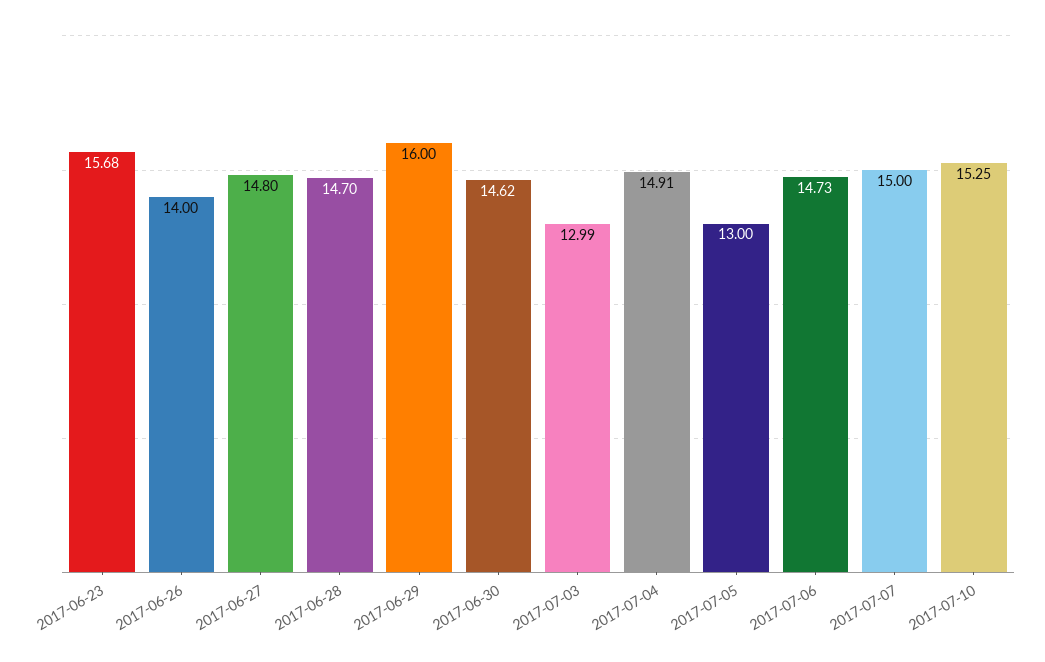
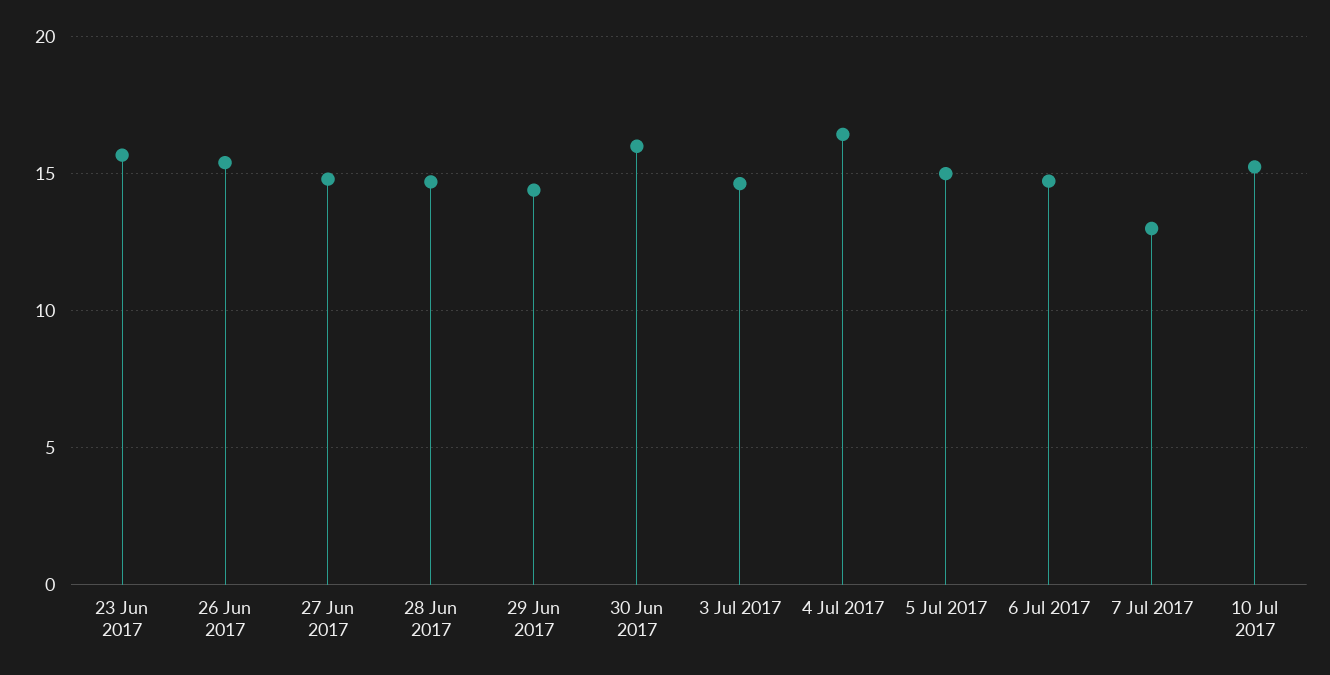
  {
    "2017-06-23": 15.68,
-   "2017-06-26": 14,
+   "2017-06-26": 15.5,
    "2017-06-27": 14.8,
    "2017-06-28": 14.7,
-   "2017-06-29": 16,
+   "2017-06-29": 14.5,
-   "2017-06-30": 14.62,
+   "2017-06-30": 16,
-   "2017-07-03": 12.99,
+   "2017-07-03": 14.5,
-   "2017-07-04": 14.91,
+   "2017-07-04": 16.5,
-   "2017-07-05": 13,
+   "2017-07-05": 15,
    "2017-07-06": 14.73,
-   "2017-07-07": 15,
+   "2017-07-07": 13,
    "2017-07-10": 15.25
  }

